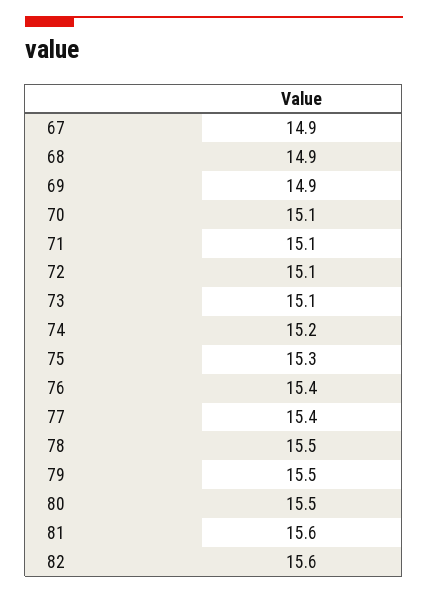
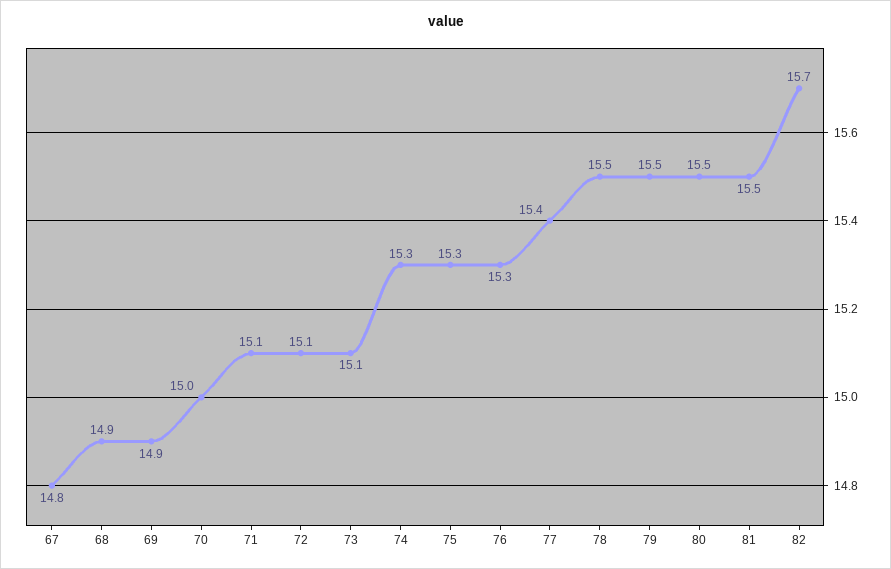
  {
-   "67": 14.9,
+   "67": 14.8,
    "68": 14.9,
    "69": 14.9,
-   "70": 15.1,
+   "70": 15,
    "71": 15.1,
    "72": 15.1,
    "73": 15.1,
-   "74": 15.2,
+   "74": 15.3,
    "75": 15.3,
-   "76": 15.4,
+   "76": 15.3,
    "77": 15.4,
    "78": 15.5,
    "79": 15.5,
    "80": 15.5,
-   "81": 15.6,
+   "81": 15.5,
-   "82": 15.6
+   "82": 15.7
  }

